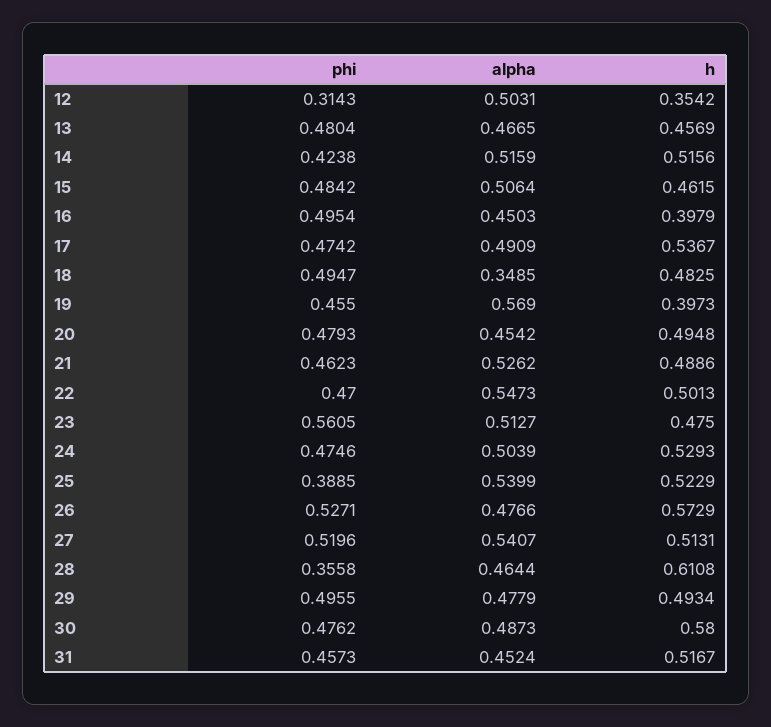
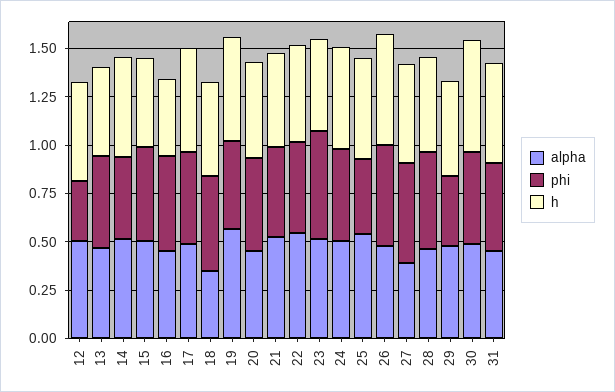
  {
    "phi": {
      "12": 0.3143,
      "13": 0.4804,
      "14": 0.4238,
      "15": 0.4842,
      "16": 0.4954,
      "17": 0.4742,
      "18": 0.4947,
      "19": 0.455,
      "20": 0.4793,
      "21": 0.4623,
      "22": 0.47,
      "23": 0.5605,
      "24": 0.4746,
      "25": 0.3885,
      "26": 0.5271,
      "27": 0.5196,
-     "28": 0.3558,
+     "28": 0.5,
-     "29": 0.4955,
+     "29": 0.35,
      "30": 0.4762,
      "31": 0.4573
    },
    "alpha": {
      "12": 0.5031,
      "13": 0.4665,
      "14": 0.5159,
      "15": 0.5064,
      "16": 0.4503,
      "17": 0.4909,
      "18": 0.3485,
      "19": 0.569,
      "20": 0.4542,
      "21": 0.5262,
      "22": 0.5473,
      "23": 0.5127,
      "24": 0.5039,
      "25": 0.5399,
      "26": 0.4766,
-     "27": 0.5407,
+     "27": 0.4,
      "28": 0.4644,
      "29": 0.4779,
      "30": 0.4873,
      "31": 0.4524
    },
    "h": {
-     "12": 0.3542,
+     "12": 0.5,
      "13": 0.4569,
      "14": 0.5156,
      "15": 0.4615,
      "16": 0.3979,
      "17": 0.5367,
      "18": 0.4825,
-     "19": 0.3973,
+     "19": 0.55,
      "20": 0.4948,
      "21": 0.4886,
      "22": 0.5013,
      "23": 0.475,
      "24": 0.5293,
      "25": 0.5229,
      "26": 0.5729,
      "27": 0.5131,
-     "28": 0.6108,
+     "28": 0.5,
      "29": 0.4934,
      "30": 0.58,
      "31": 0.5167
    }
  }

